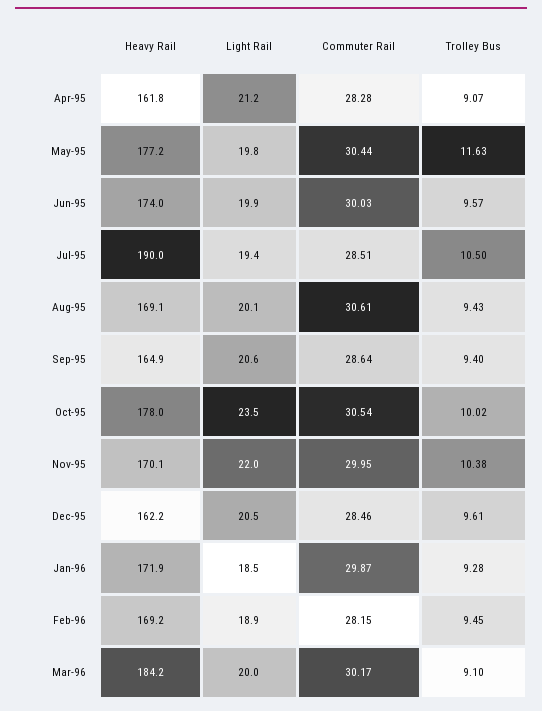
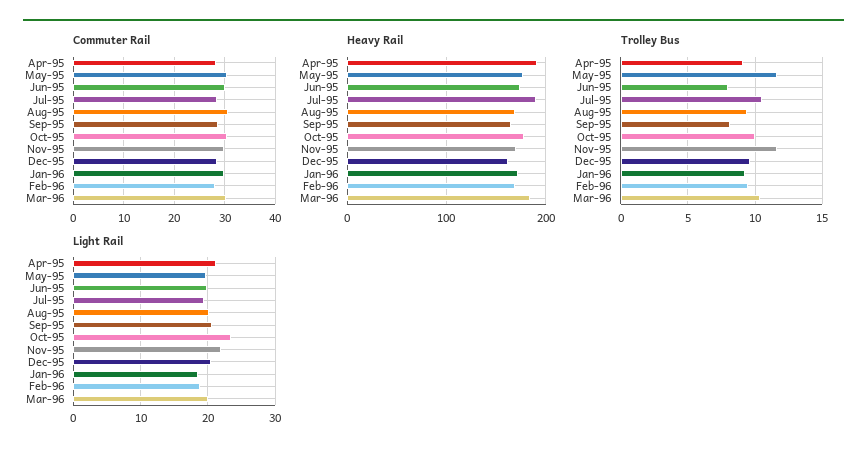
  {
    "Heavy Rail": {
-     "Apr-95": 161.8,
+     "Apr-95": 190,
      "May-95": 177.2,
      "Jun-95": 174,
      "Jul-95": 190,
      "Aug-95": 169.1,
      "Sep-95": 164.9,
      "Oct-95": 178,
      "Nov-95": 170.1,
      "Dec-95": 162.2,
      "Jan-96": 171.9,
      "Feb-96": 169.2,
      "Mar-96": 184.2
    },
    "Light Rail": {
      "Apr-95": 21.2,
      "May-95": 19.8,
      "Jun-95": 19.9,
      "Jul-95": 19.4,
      "Aug-95": 20.1,
      "Sep-95": 20.6,
      "Oct-95": 23.5,
      "Nov-95": 22,
      "Dec-95": 20.5,
      "Jan-96": 18.5,
      "Feb-96": 18.9,
      "Mar-96": 20
    },
    "Commuter Rail": {
      "Apr-95": 28.28,
      "May-95": 30.44,
      "Jun-95": 30.03,
      "Jul-95": 28.51,
      "Aug-95": 30.61,
      "Sep-95": 28.64,
      "Oct-95": 30.54,
      "Nov-95": 29.95,
      "Dec-95": 28.46,
      "Jan-96": 29.87,
      "Feb-96": 28.15,
      "Mar-96": 30.17
    },
    "Trolley Bus": {
      "Apr-95": 9.07,
      "May-95": 11.63,
-     "Jun-95": 9.57,
+     "Jun-95": 8,
      "Jul-95": 10.5,
      "Aug-95": 9.43,
-     "Sep-95": 9.4,
+     "Sep-95": 8,
      "Oct-95": 10.02,
-     "Nov-95": 10.38,
+     "Nov-95": 11.5,
      "Dec-95": 9.61,
      "Jan-96": 9.28,
      "Feb-96": 9.45,
-     "Mar-96": 9.1
+     "Mar-96": 10.5
    }
  }

